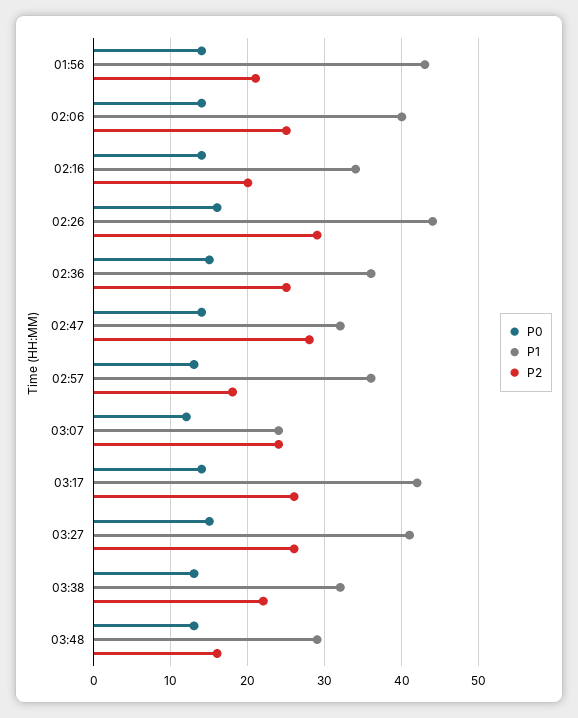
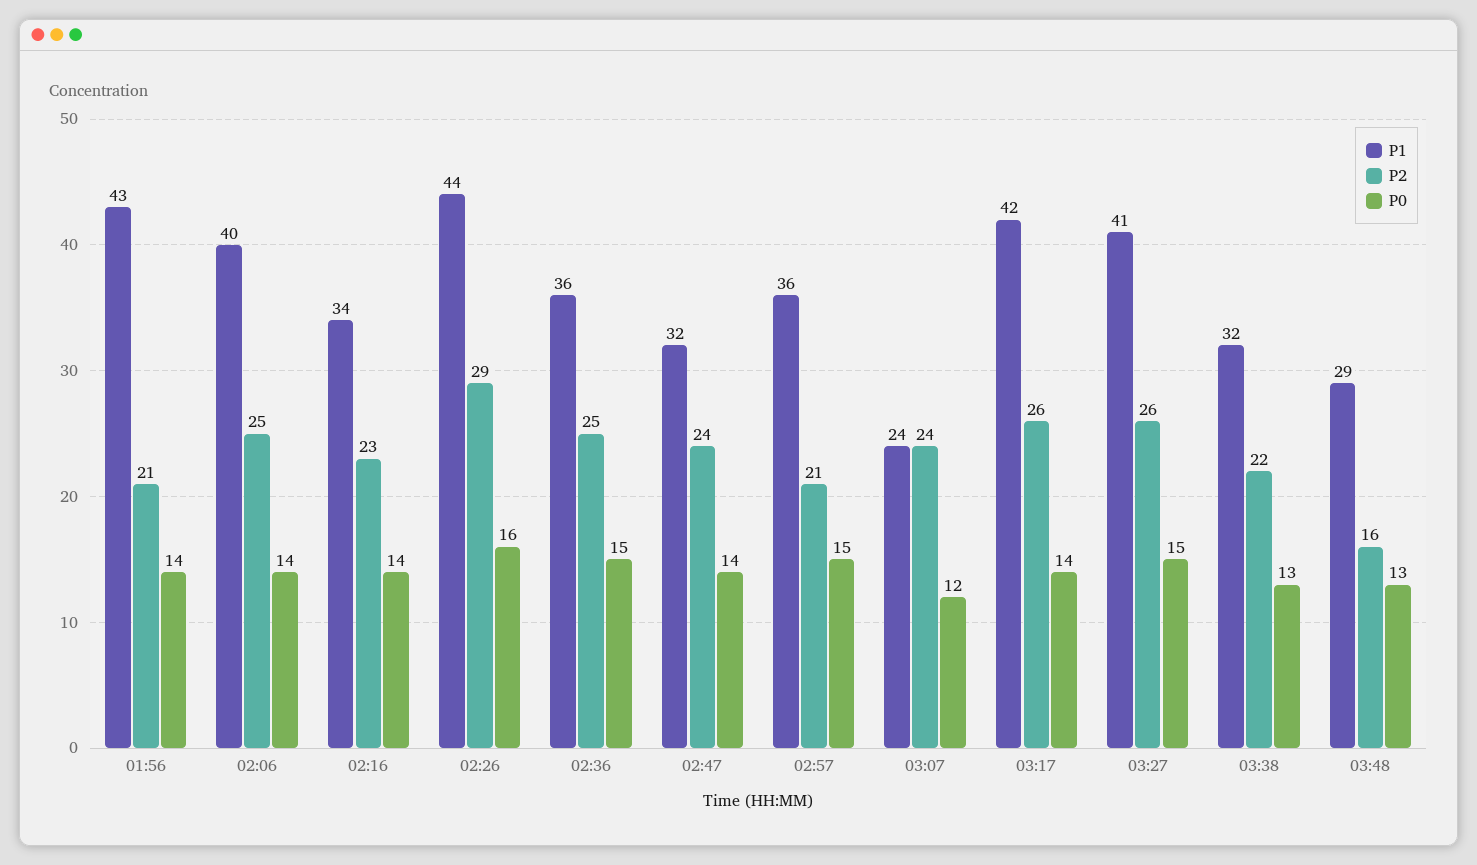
  {
    "P0": {
      "01:56": 14,
      "02:06": 14,
      "02:16": 14,
      "02:26": 16,
      "02:36": 15,
      "02:47": 14,
-     "02:57": 13,
+     "02:57": 15,
      "03:07": 12,
      "03:17": 14,
      "03:27": 15,
      "03:38": 13,
      "03:48": 13
    },
    "P1": {
      "01:56": 43,
      "02:06": 40,
      "02:16": 34,
      "02:26": 44,
      "02:36": 36,
      "02:47": 32,
      "02:57": 36,
      "03:07": 24,
      "03:17": 42,
      "03:27": 41,
      "03:38": 32,
      "03:48": 29
    },
    "P2": {
      "01:56": 21,
      "02:06": 25,
-     "02:16": 20,
+     "02:16": 23,
      "02:26": 29,
      "02:36": 25,
-     "02:47": 28,
+     "02:47": 24,
-     "02:57": 18,
+     "02:57": 21,
      "03:07": 24,
      "03:17": 26,
      "03:27": 26,
      "03:38": 22,
      "03:48": 16
    }
  }

